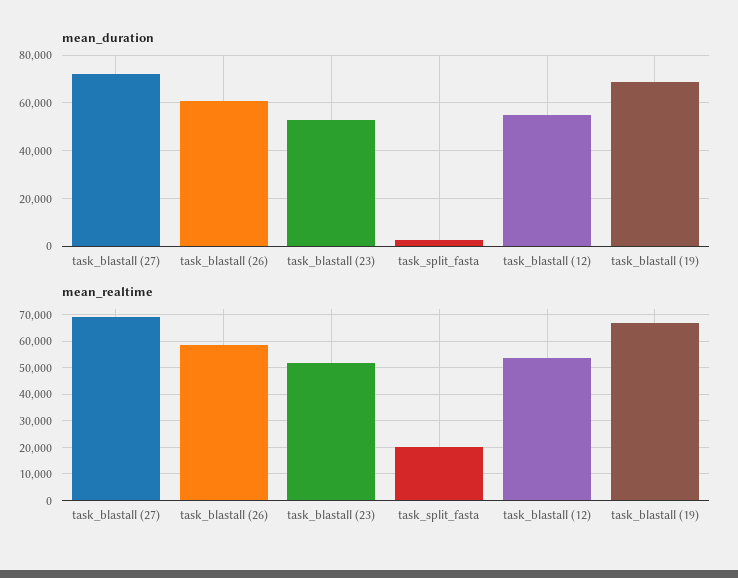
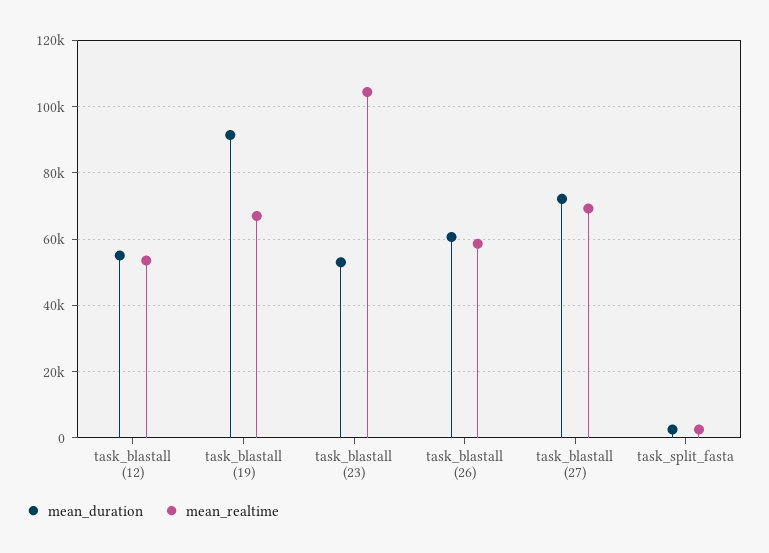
  {
    "mean_duration": {
      "task_blastall (27)": 72000,
      "task_blastall (26)": 60000,
      "task_blastall (23)": 54000,
      "task_split_fasta": 2000,
      "task_blastall (12)": 56000,
-     "task_blastall (19)": 70000
+     "task_blastall (19)": 92000
    },
    "mean_realtime": {
      "task_blastall (27)": 70000,
      "task_blastall (26)": 58000,
-     "task_blastall (23)": 52500,
+     "task_blastall (23)": 104000,
-     "task_split_fasta": 20000,
+     "task_split_fasta": 2000,
      "task_blastall (12)": 54000,
      "task_blastall (19)": 66000
    }
  }

